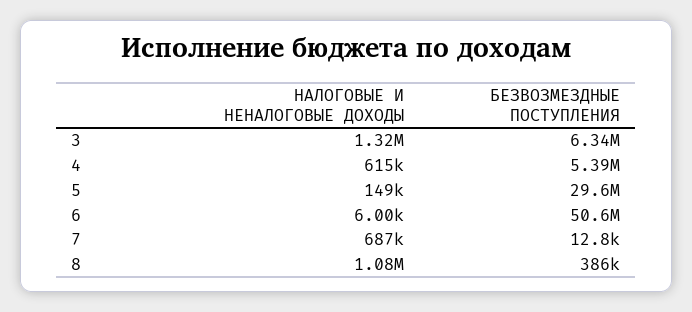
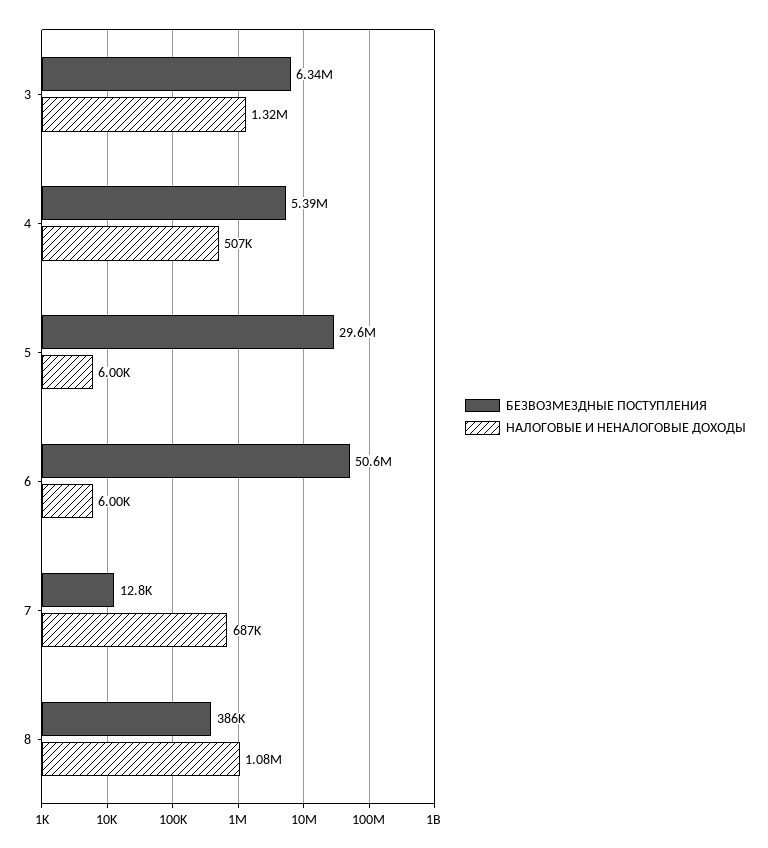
  {
    "НАЛОГОВЫЕ И НЕНАЛОГОВЫЕ ДОХОДЫ": {
      "3": 1320000,
-     "4": 615000,
+     "4": 507000,
-     "5": 149000,
+     "5": 6000,
      "6": 6000,
      "7": 687000,
      "8": 1080000
    },
    "БЕЗВОЗМЕЗДНЫЕ ПОСТУПЛЕНИЯ": {
      "3": 6340000,
      "4": 5390000,
      "5": 29600000,
      "6": 50600000,
      "7": 12800,
      "8": 386000
    }
  }

